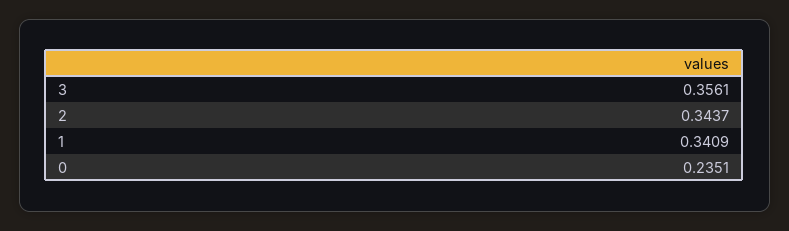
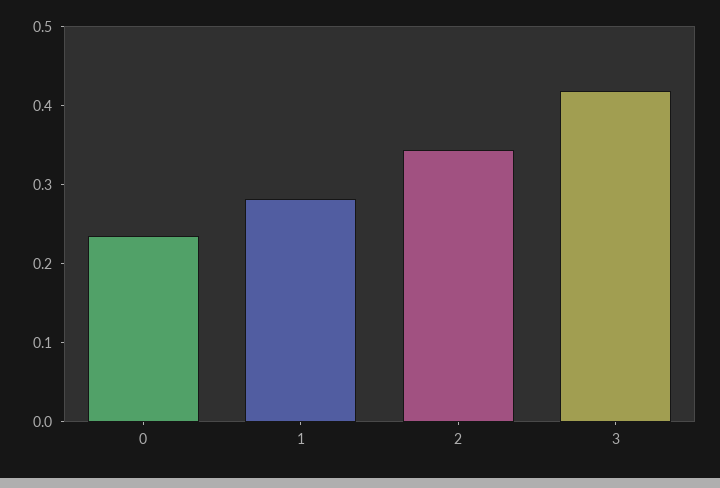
  {
-   "3": 0.3561,
+   "3": 0.42,
    "2": 0.3437,
-   "1": 0.3409,
+   "1": 0.28,
    "0": 0.2351
  }

